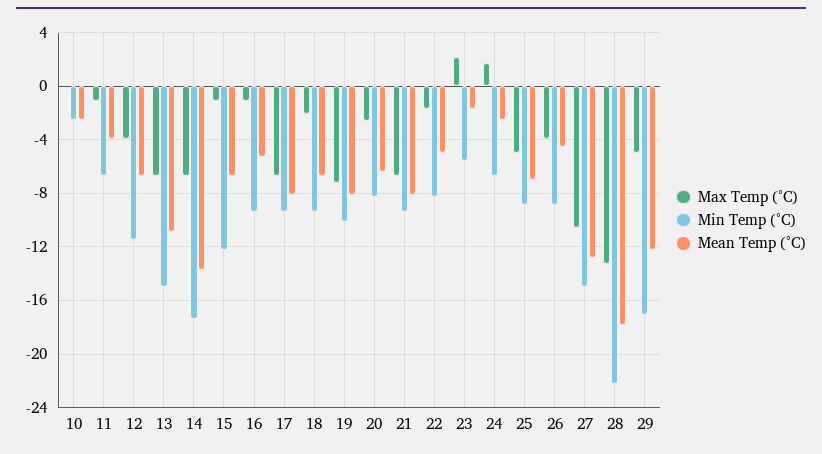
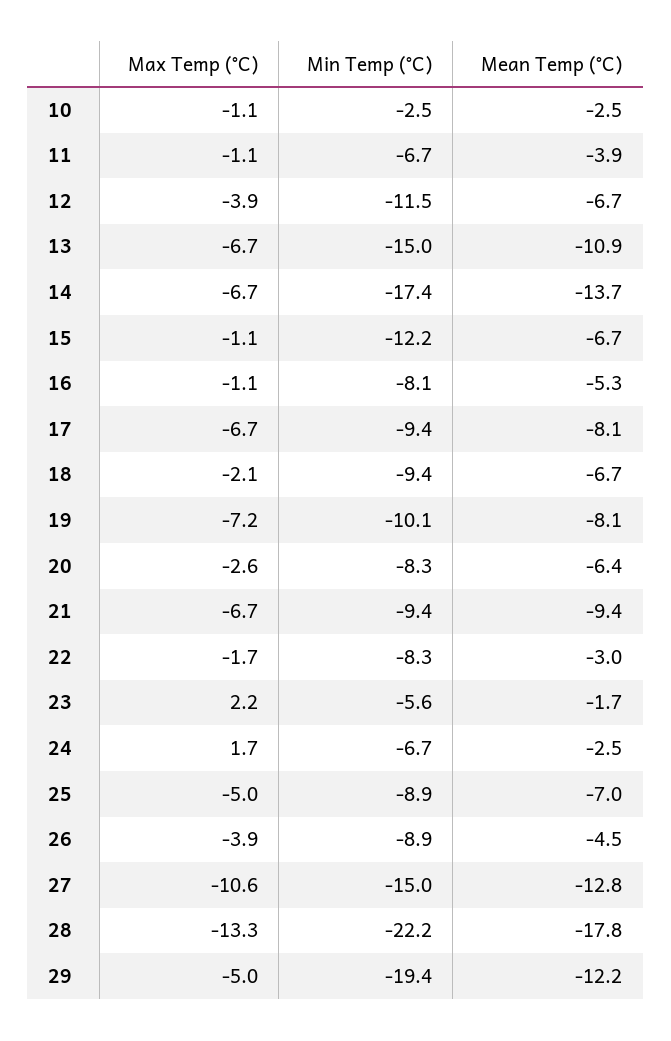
  {
    "Max Temp (°C)": {
-     "10": 0,
+     "10": -1.1,
      "11": -1.1,
      "12": -3.9,
      "13": -6.7,
      "14": -6.7,
      "15": -1.1,
      "16": -1.1,
      "17": -6.7,
      "18": -2.1,
      "19": -7.2,
      "20": -2.6,
      "21": -6.7,
      "22": -1.7,
      "23": 2.2,
      "24": 1.7,
      "25": -5,
      "26": -3.9,
      "27": -10.6,
      "28": -13.3,
      "29": -5
    },
    "Min Temp (°C)": {
      "10": -2.5,
      "11": -6.7,
      "12": -11.5,
      "13": -15,
      "14": -17.4,
      "15": -12.2,
-     "16": -9.5,
+     "16": -8.1,
      "17": -9.4,
      "18": -9.4,
      "19": -10.1,
      "20": -8.3,
      "21": -9.4,
      "22": -8.3,
      "23": -5.6,
      "24": -6.7,
      "25": -8.9,
      "26": -8.9,
      "27": -15,
      "28": -22.2,
-     "29": -17
+     "29": -19.4
    },
    "Mean Temp (°C)": {
      "10": -2.5,
      "11": -3.9,
      "12": -6.7,
      "13": -10.9,
      "14": -13.7,
      "15": -6.7,
      "16": -5.3,
      "17": -8.1,
      "18": -6.7,
      "19": -8.1,
      "20": -6.4,
-     "21": -8,
+     "21": -9.4,
-     "22": -5,
+     "22": -3,
      "23": -1.7,
      "24": -2.5,
      "25": -7,
      "26": -4.5,
      "27": -12.8,
      "28": -17.8,
      "29": -12.2
    }
  }

